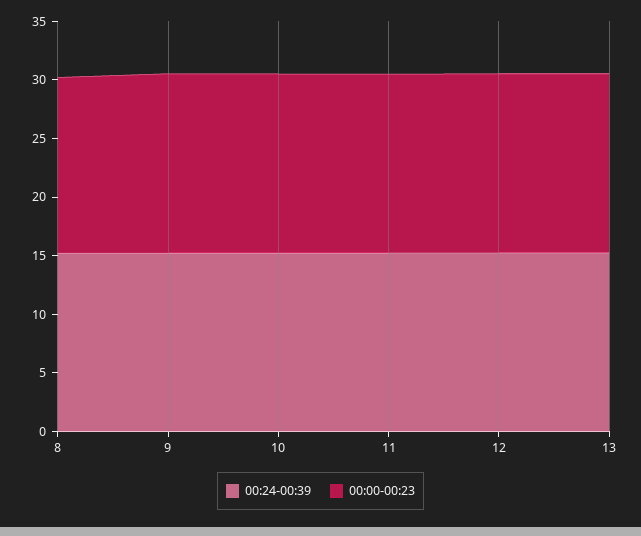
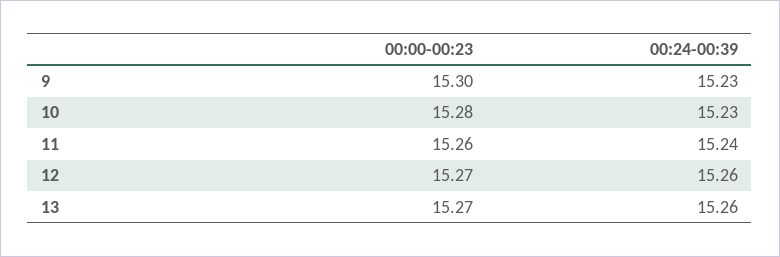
  {
    "00:24-00:39": {
-     "8": 15,
      "9": 15.23,
      "10": 15.23,
      "11": 15.24,
      "12": 15.26,
      "13": 15.26
    },
    "00:00-00:23": {
-     "8": 15,
      "9": 15.3,
      "10": 15.28,
      "11": 15.26,
      "12": 15.27,
      "13": 15.27
    }
  }

